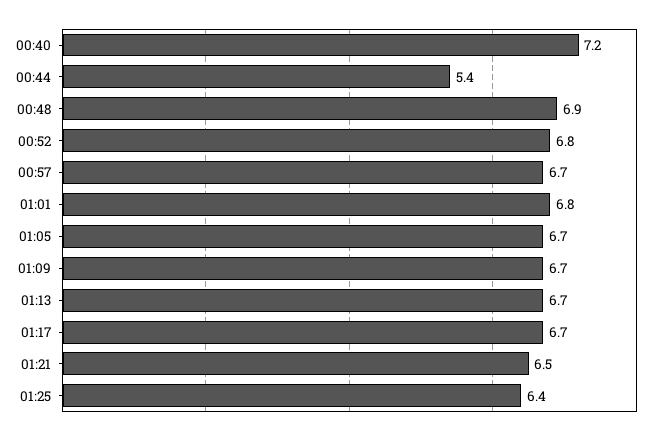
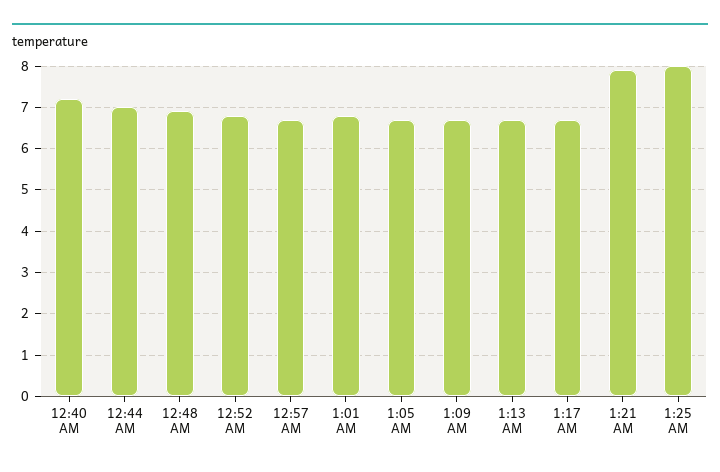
  {
    "00:40": 7.2,
-   "00:44": 5.4,
+   "00:44": 7,
    "00:48": 6.9,
    "00:52": 6.8,
    "00:57": 6.7,
    "01:01": 6.8,
    "01:05": 6.7,
    "01:09": 6.7,
    "01:13": 6.7,
    "01:17": 6.7,
-   "01:21": 6.5,
+   "01:21": 8,
-   "01:25": 6.4
+   "01:25": 8
  }

